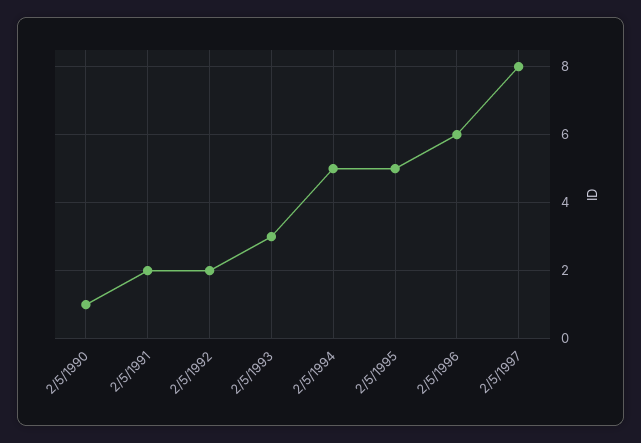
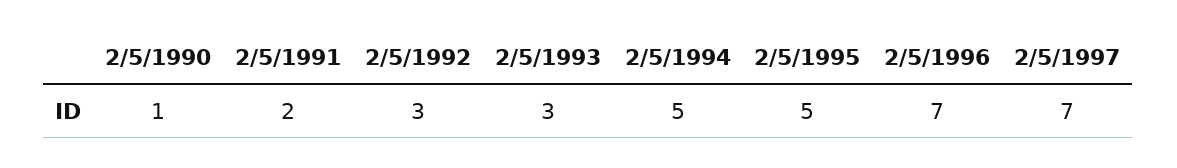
  {
    "2/5/1990": 1,
    "2/5/1991": 2,
-   "2/5/1992": 2,
+   "2/5/1992": 3,
    "2/5/1993": 3,
    "2/5/1994": 5,
    "2/5/1995": 5,
-   "2/5/1996": 6,
+   "2/5/1996": 7,
-   "2/5/1997": 8
+   "2/5/1997": 7
  }

